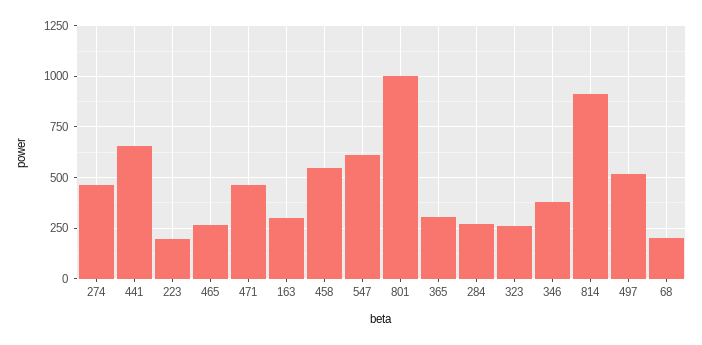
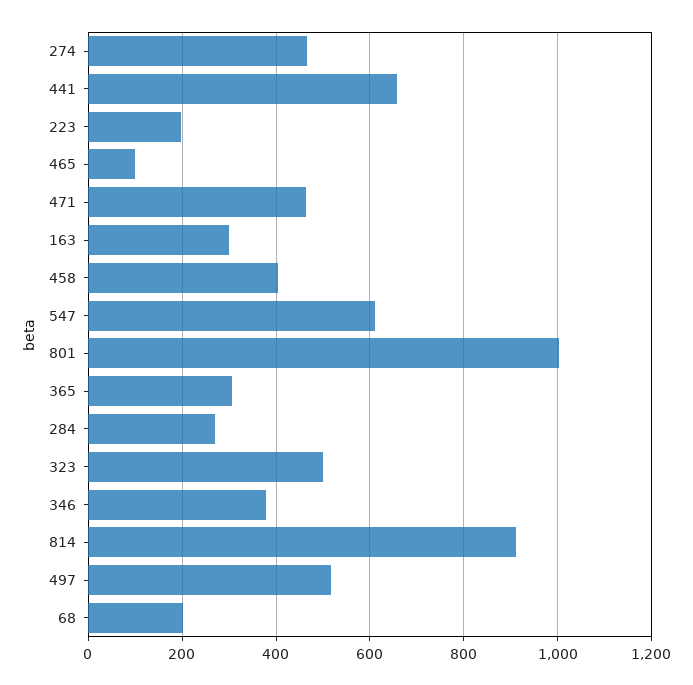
  {
    "274": 460,
    "441": 660,
    "223": 200,
-   "465": 250,
+   "465": 100,
    "471": 460,
    "163": 300,
-   "458": 550,
+   "458": 400,
    "547": 620,
    "801": 1000,
    "365": 300,
    "284": 280,
-   "323": 250,
+   "323": 500,
    "346": 380,
    "814": 920,
    "497": 520,
    "68": 200
  }

